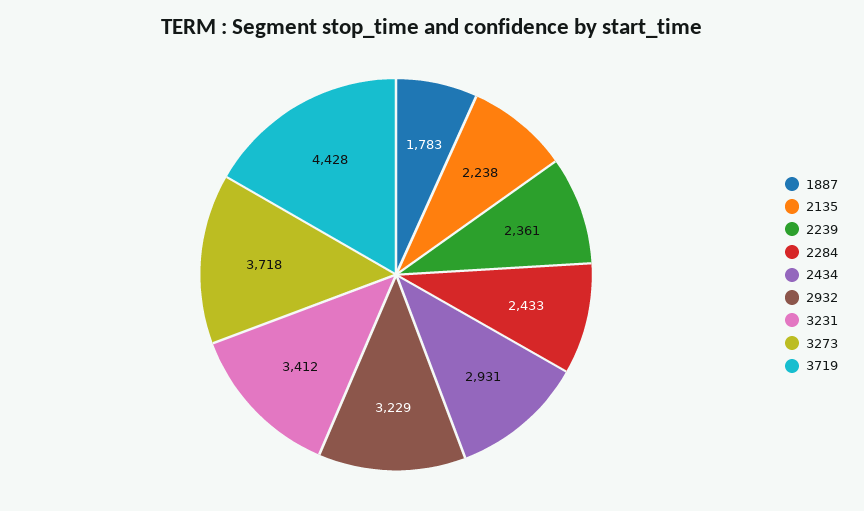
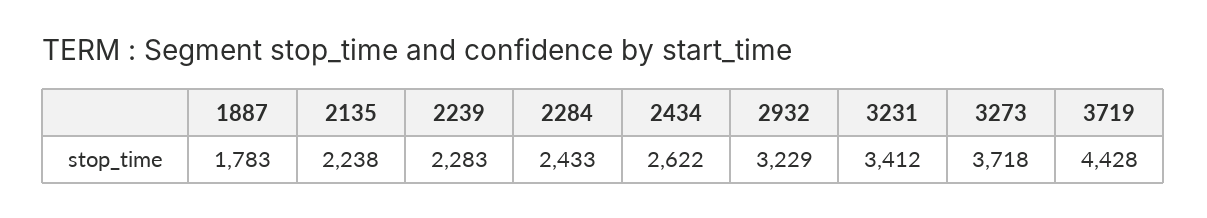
  {
    "1887": 1783,
    "2135": 2238,
-   "2239": 2361,
+   "2239": 2283,
    "2284": 2433,
-   "2434": 2931,
+   "2434": 2622,
    "2932": 3229,
    "3231": 3412,
    "3273": 3718,
    "3719": 4428
  }

